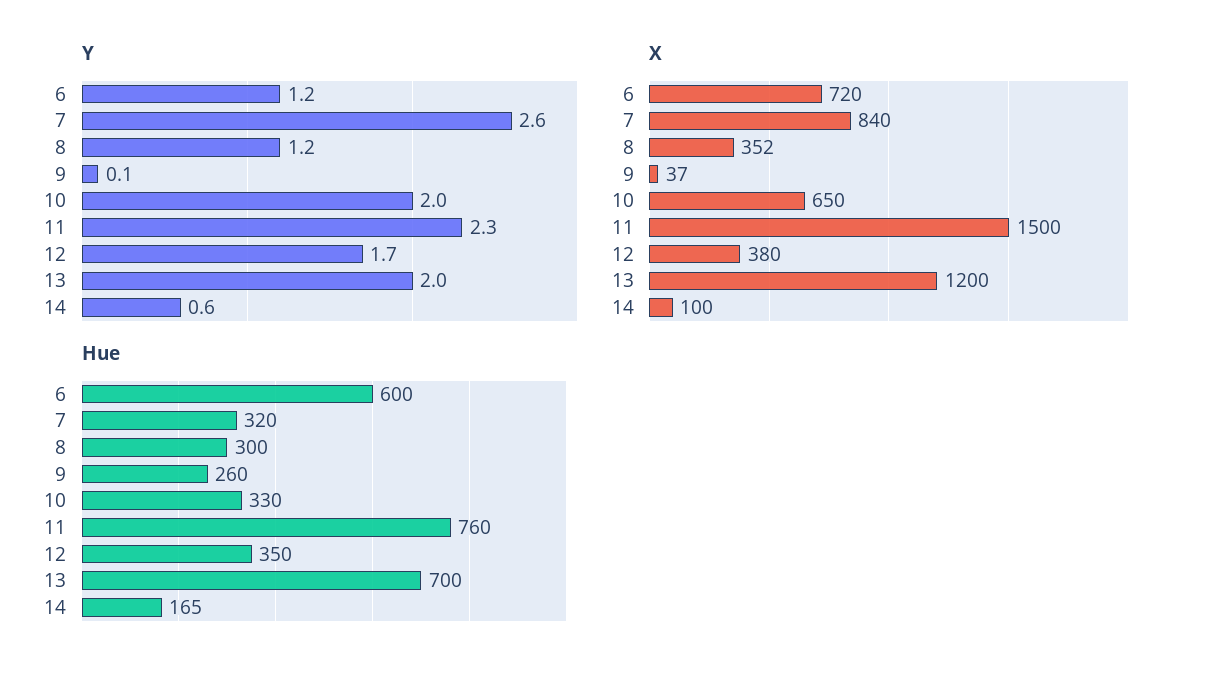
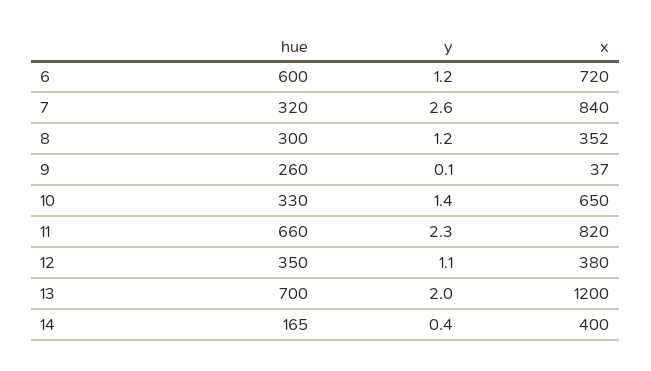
  {
    "Y": {
      "6": 1.2,
      "7": 2.6,
      "8": 1.2,
      "9": 0.1,
-     "10": 2,
+     "10": 1.4,
      "11": 2.3,
-     "12": 1.7,
+     "12": 1.1,
      "13": 2,
-     "14": 0.6
+     "14": 0.4
    },
    "X": {
      "6": 720,
      "7": 840,
      "8": 352,
      "9": 37,
      "10": 650,
-     "11": 1500,
+     "11": 820,
      "12": 380,
      "13": 1200,
-     "14": 100
+     "14": 400
    },
    "Hue": {
      "6": 600,
      "7": 320,
      "8": 300,
      "9": 260,
      "10": 330,
-     "11": 760,
+     "11": 660,
      "12": 350,
      "13": 700,
      "14": 165
    }
  }

